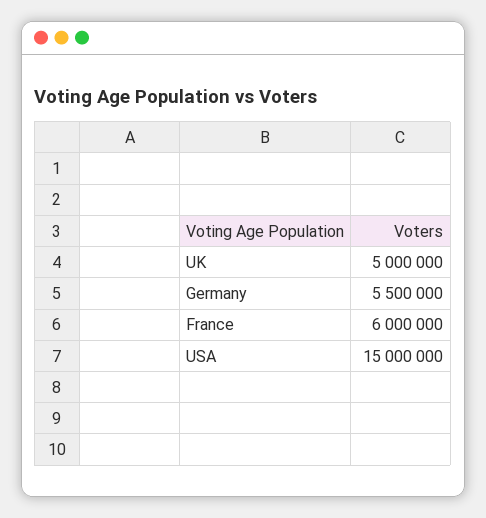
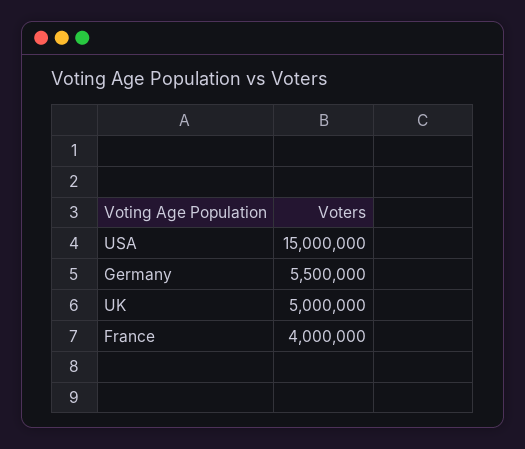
  {
    "UK": 5000000,
    "Germany": 5500000,
-   "France": 6000000,
+   "France": 4000000,
    "USA": 15000000
  }

